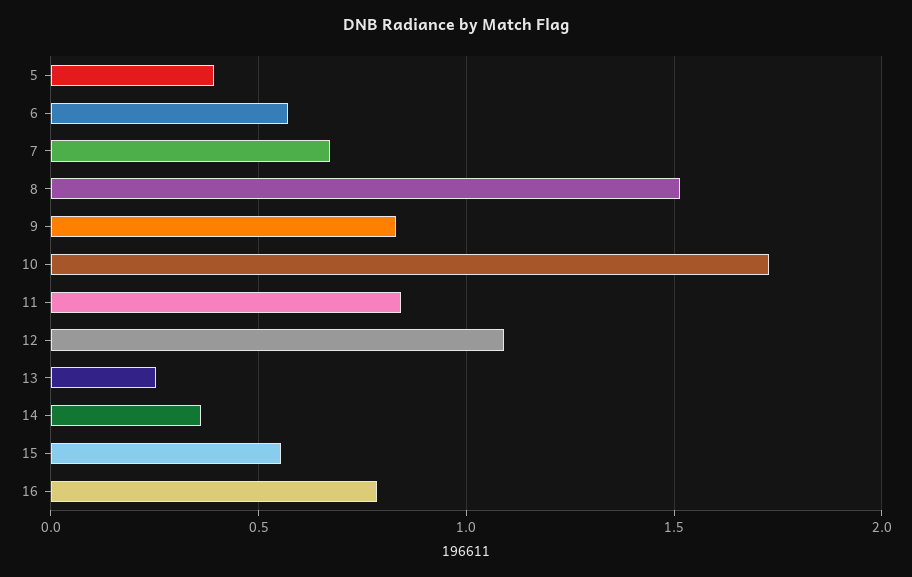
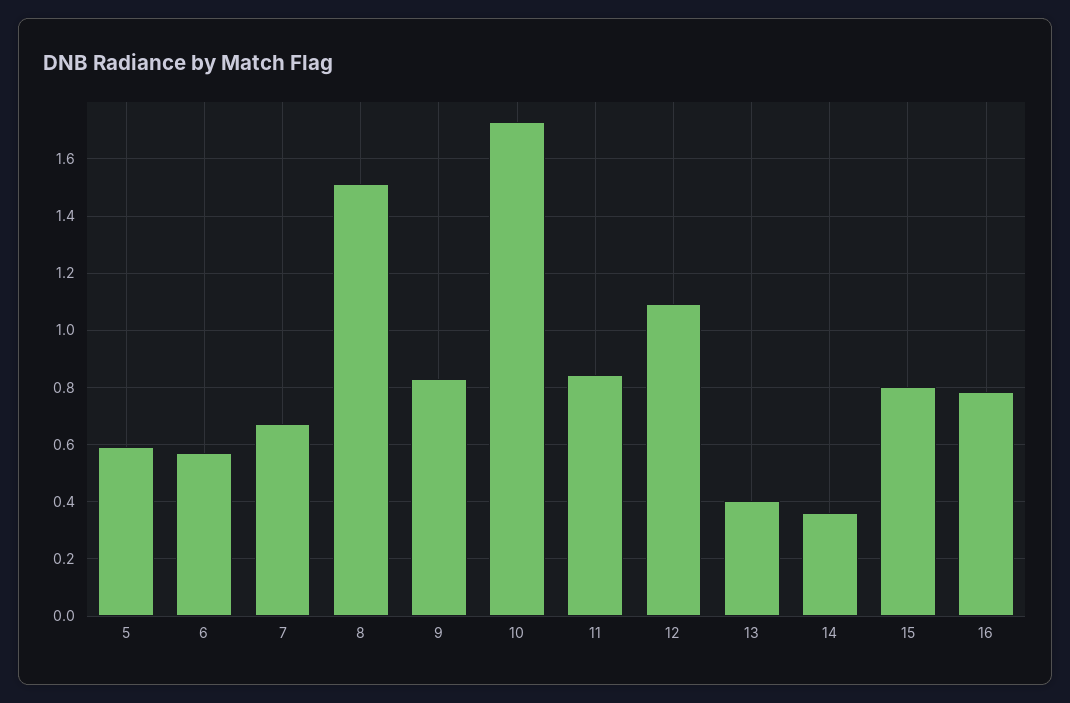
  {
-   "5": 0.4,
+   "5": 0.6,
    "6": 0.575,
    "7": 0.675,
    "8": 1.525,
    "9": 0.825,
    "10": 1.725,
    "11": 0.85,
    "12": 1.1,
-   "13": 0.25,
+   "13": 0.4,
    "14": 0.35,
-   "15": 0.55,
+   "15": 0.8,
    "16": 0.775
  }

